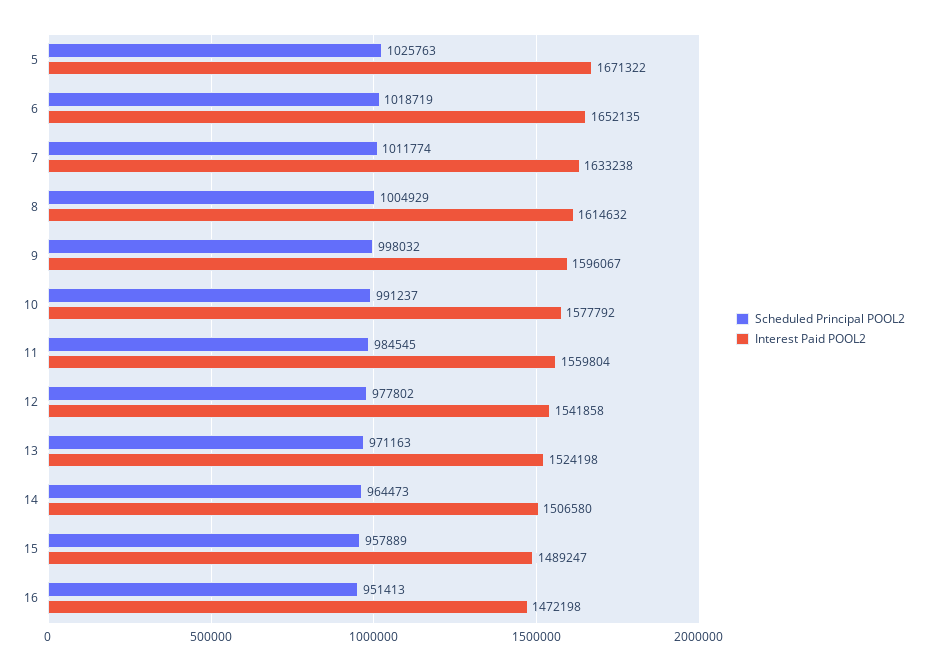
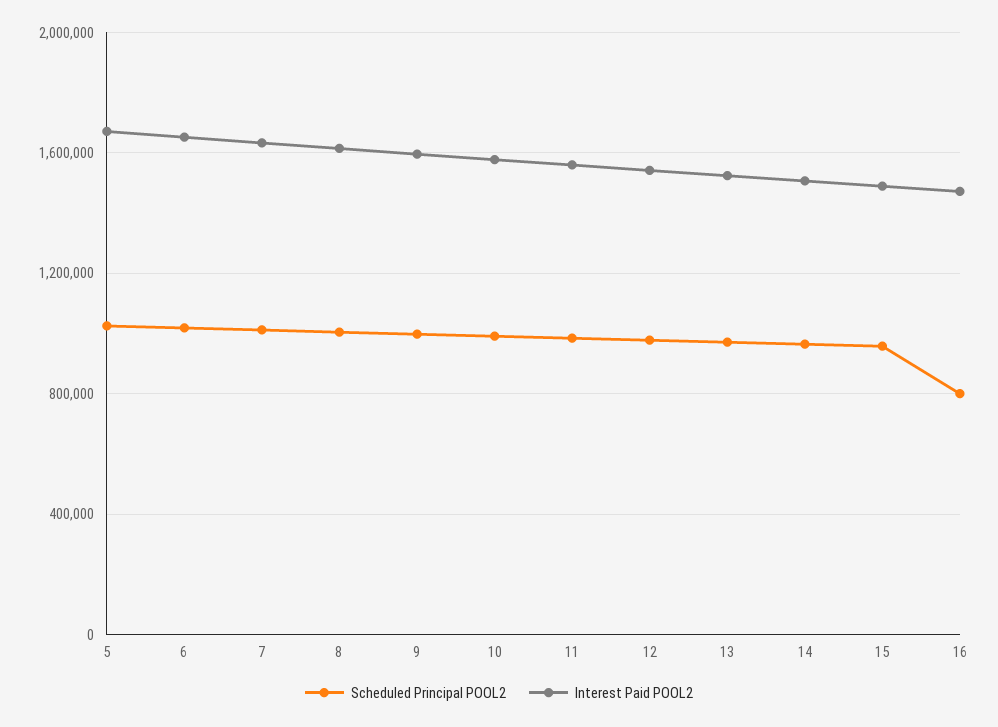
  {
    "Scheduled Principal POOL2": {
      "5": 1025763,
      "6": 1018719,
      "7": 1011774,
      "8": 1004929,
      "9": 998032,
      "10": 991237,
      "11": 984545,
      "12": 977802,
      "13": 971163,
      "14": 964473,
      "15": 957889,
-     "16": 951413
+     "16": 800000
    },
    "Interest Paid POOL2": {
      "5": 1671322,
      "6": 1652135,
      "7": 1633238,
      "8": 1614632,
      "9": 1596067,
      "10": 1577792,
      "11": 1559804,
      "12": 1541858,
      "13": 1524198,
      "14": 1506580,
      "15": 1489247,
      "16": 1472198
    }
  }

